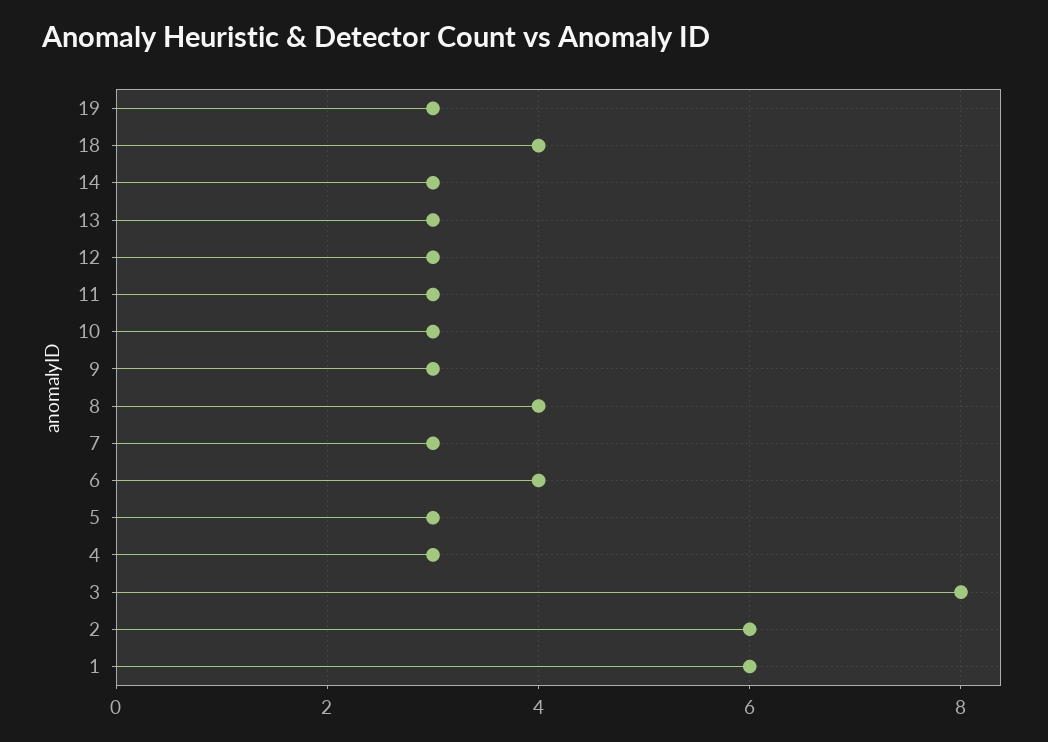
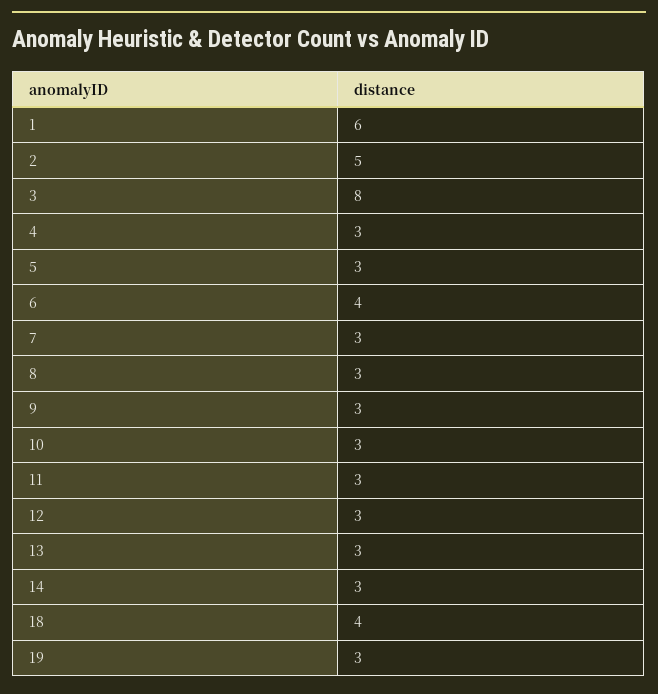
  {
    "19": 3,
    "18": 4,
    "14": 3,
    "13": 3,
    "12": 3,
    "11": 3,
    "10": 3,
    "9": 3,
-   "8": 4,
+   "8": 3,
    "7": 3,
    "6": 4,
    "5": 3,
    "4": 3,
    "3": 8,
-   "2": 6,
+   "2": 5,
    "1": 6
  }

